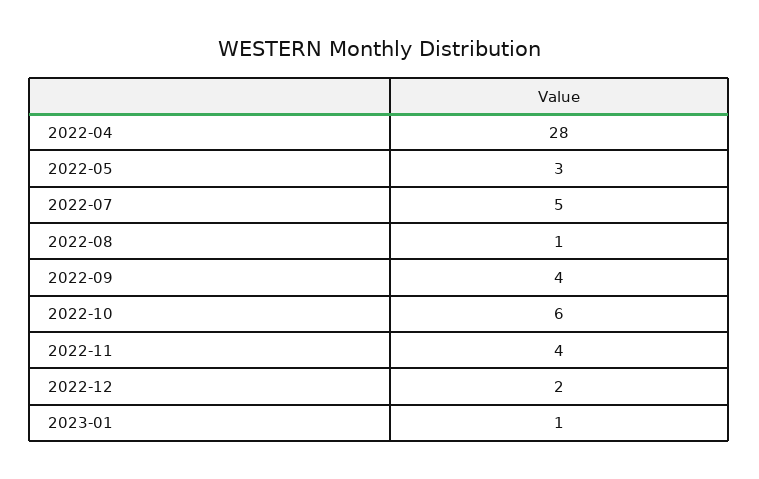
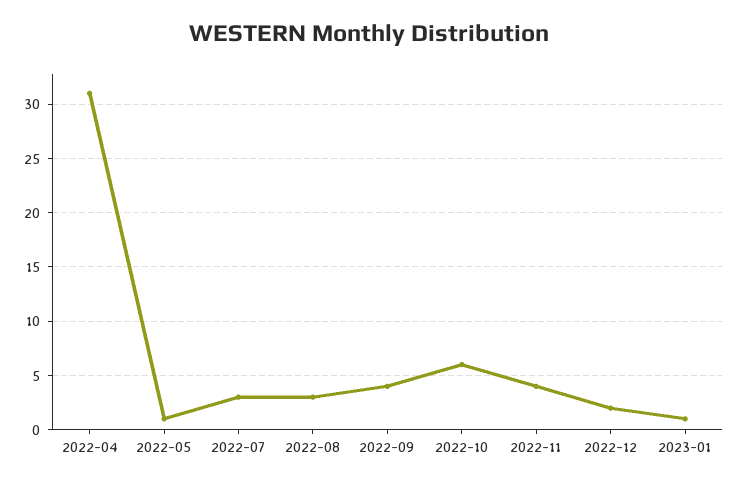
  {
-   "2022-04": 28,
+   "2022-04": 31,
-   "2022-05": 3,
+   "2022-05": 1,
-   "2022-07": 5,
+   "2022-07": 3,
-   "2022-08": 1,
+   "2022-08": 3,
    "2022-09": 4,
    "2022-10": 6,
    "2022-11": 4,
    "2022-12": 2,
    "2023-01": 1
  }

